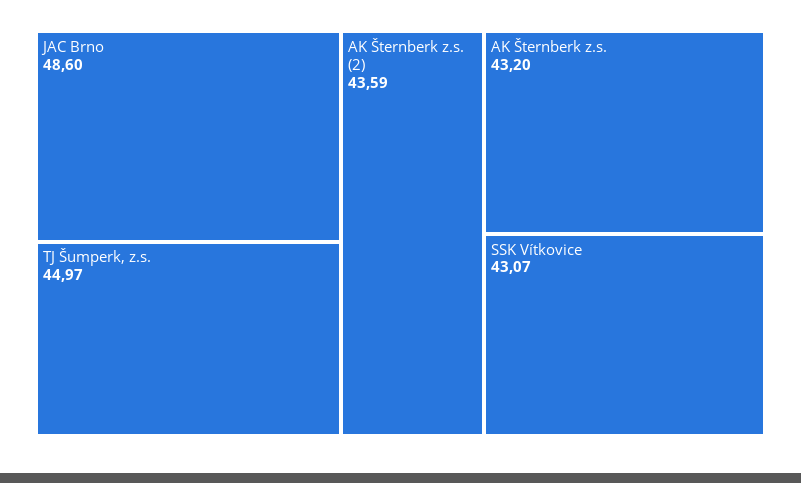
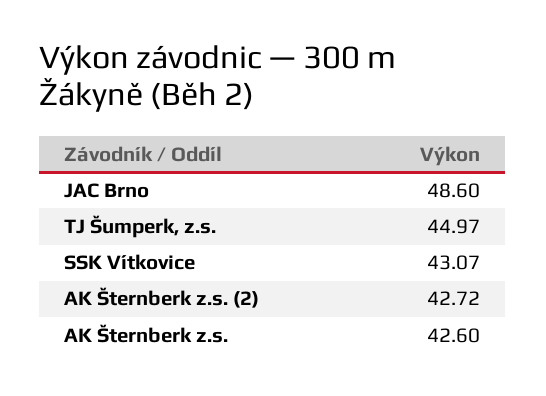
  {
    "JAC Brno": 48.6,
    "TJ Šumperk, z.s.": 44.97,
-   "AK Šternberk z.s. (2)": 43.59,
+   "AK Šternberk z.s. (2)": 42.72,
-   "AK Šternberk z.s.": 43.2,
+   "AK Šternberk z.s.": 42.6,
    "SSK Vítkovice": 43.07
  }

